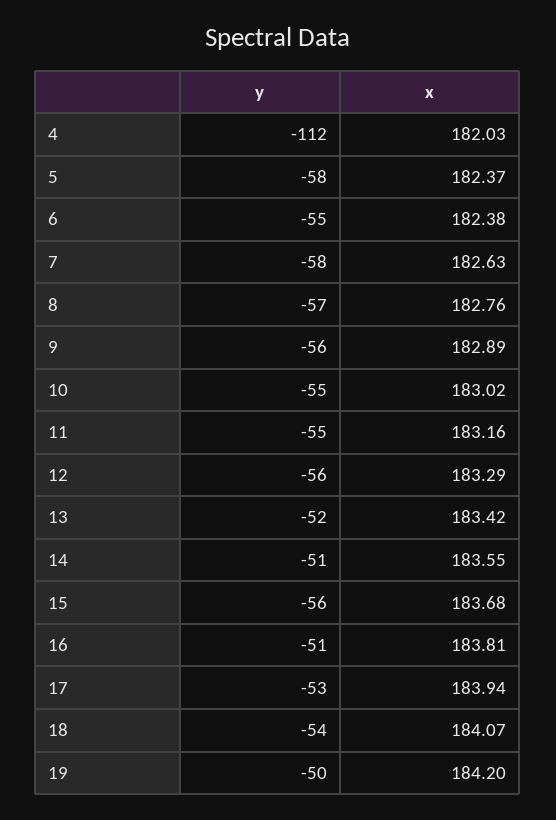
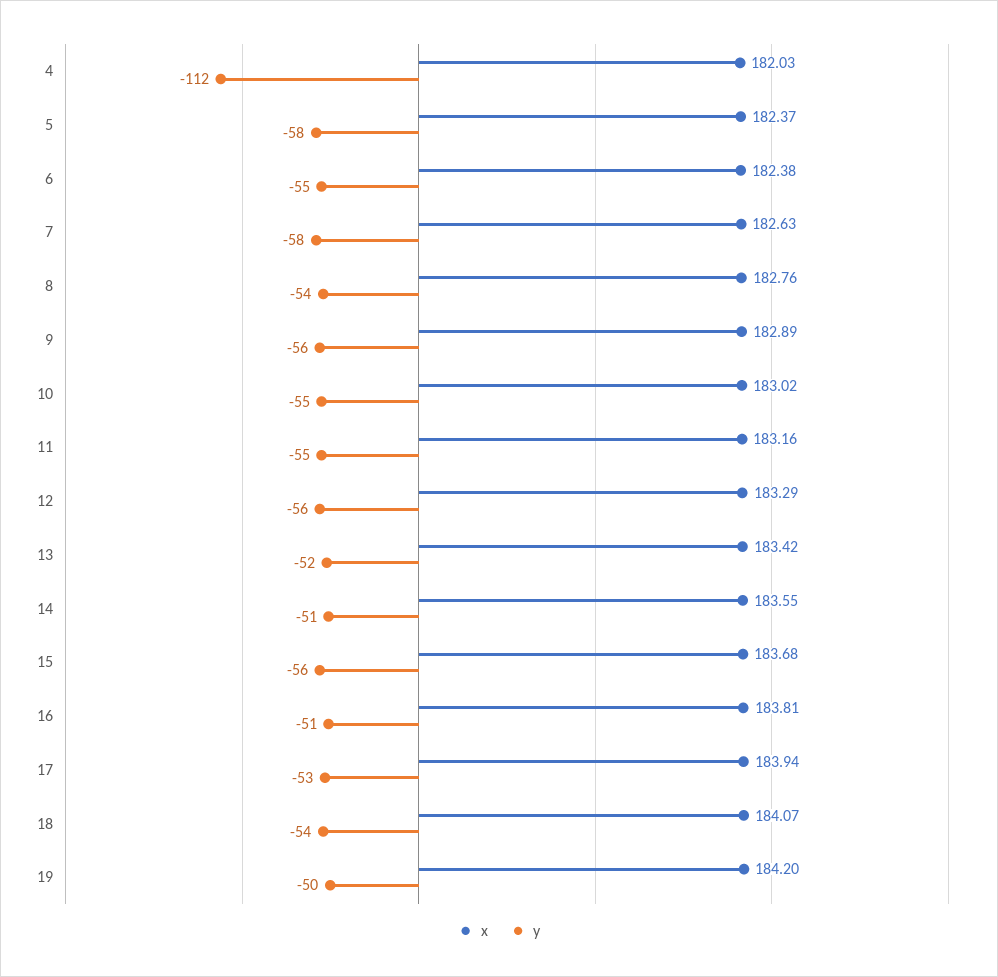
  {
    "y": {
      "4": -112,
      "5": -58,
      "6": -55,
      "7": -58,
-     "8": -57,
+     "8": -54,
      "9": -56,
      "10": -55,
      "11": -55,
      "12": -56,
      "13": -52,
      "14": -51,
      "15": -56,
      "16": -51,
      "17": -53,
      "18": -54,
      "19": -50
    },
    "x": {
      "4": 182.03,
      "5": 182.37,
      "6": 182.38,
      "7": 182.63,
      "8": 182.76,
      "9": 182.89,
      "10": 183.02,
      "11": 183.16,
      "12": 183.29,
      "13": 183.42,
      "14": 183.55,
      "15": 183.68,
      "16": 183.81,
      "17": 183.94,
      "18": 184.07,
      "19": 184.2
    }
  }

